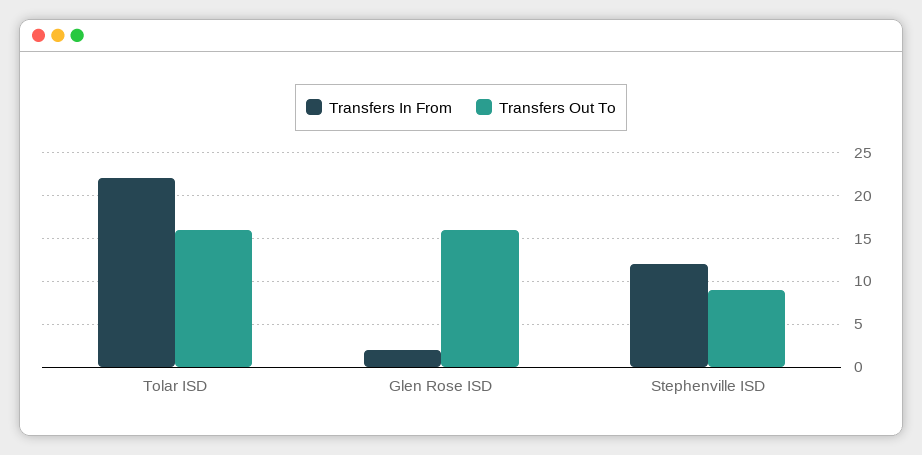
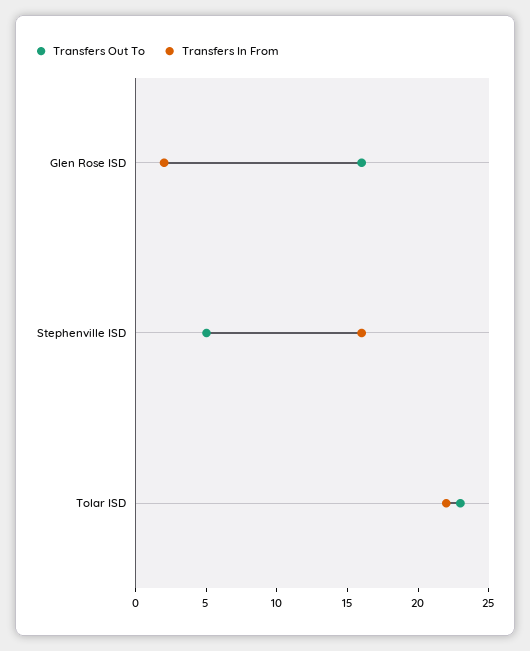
  {
    "Transfers In From": {
      "Tolar ISD": 22,
      "Glen Rose ISD": 2,
-     "Stephenville ISD": 12
+     "Stephenville ISD": 16
    },
    "Transfers Out To": {
-     "Tolar ISD": 16,
+     "Tolar ISD": 23,
      "Glen Rose ISD": 16,
-     "Stephenville ISD": 9
+     "Stephenville ISD": 5
    }
  }

